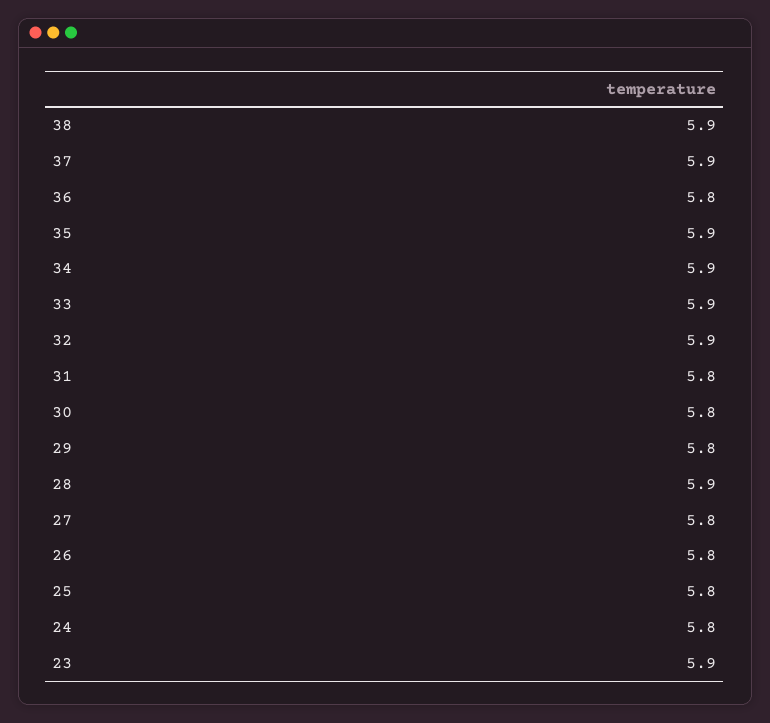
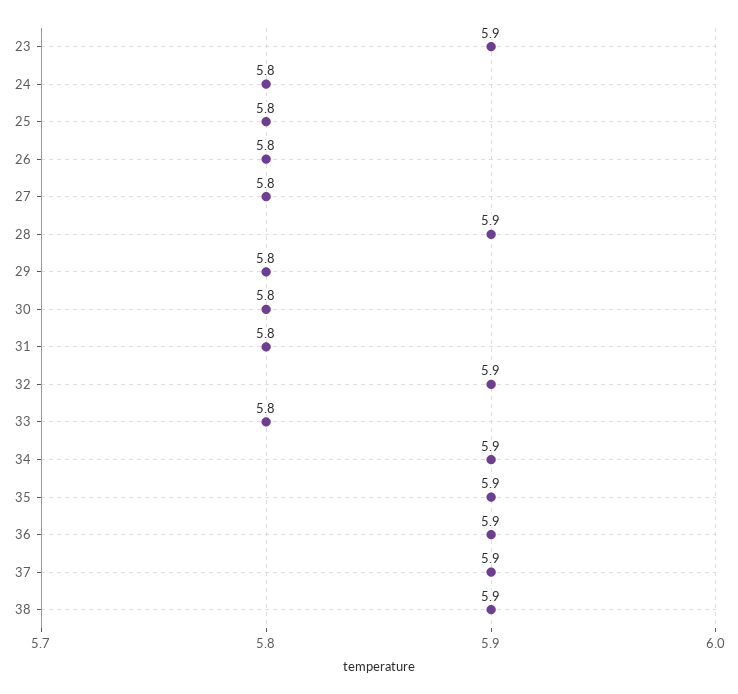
  {
    "38": 5.9,
    "37": 5.9,
-   "36": 5.8,
+   "36": 5.9,
    "35": 5.9,
    "34": 5.9,
-   "33": 5.9,
+   "33": 5.8,
    "32": 5.9,
    "31": 5.8,
    "30": 5.8,
    "29": 5.8,
    "28": 5.9,
    "27": 5.8,
    "26": 5.8,
    "25": 5.8,
    "24": 5.8,
    "23": 5.9
  }

